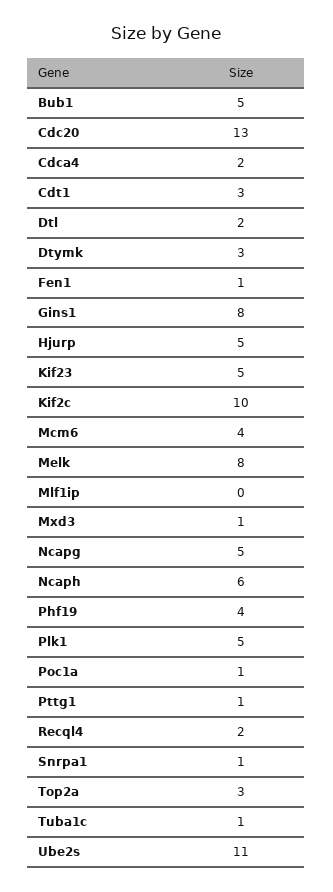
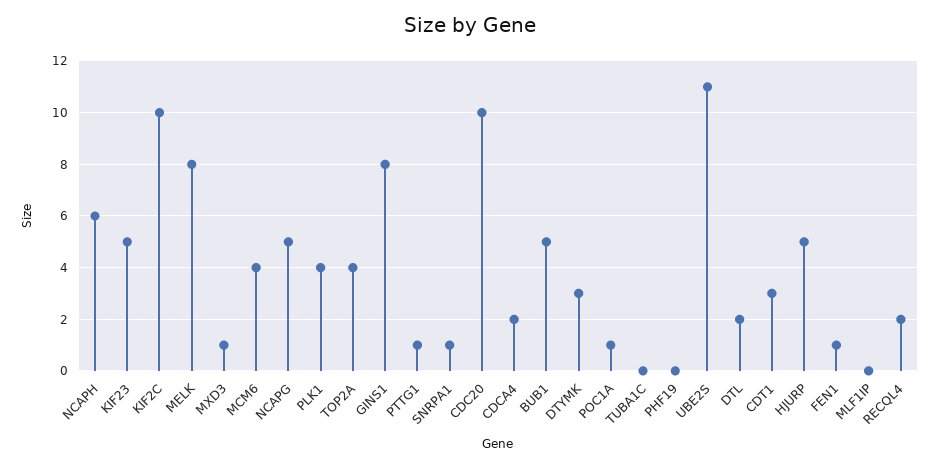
  {
    "Bub1": 5,
-   "Cdc20": 13,
+   "Cdc20": 10,
    "Cdca4": 2,
    "Cdt1": 3,
    "Dtl": 2,
    "Dtymk": 3,
    "Fen1": 1,
    "Gins1": 8,
    "Hjurp": 5,
    "Kif23": 5,
    "Kif2c": 10,
    "Mcm6": 4,
    "Melk": 8,
    "Mlf1ip": 0,
    "Mxd3": 1,
    "Ncapg": 5,
    "Ncaph": 6,
-   "Phf19": 4,
+   "Phf19": 0,
-   "Plk1": 5,
+   "Plk1": 4,
    "Poc1a": 1,
    "Pttg1": 1,
    "Recql4": 2,
    "Snrpa1": 1,
-   "Top2a": 3,
+   "Top2a": 4,
-   "Tuba1c": 1,
+   "Tuba1c": 0,
    "Ube2s": 11
  }

